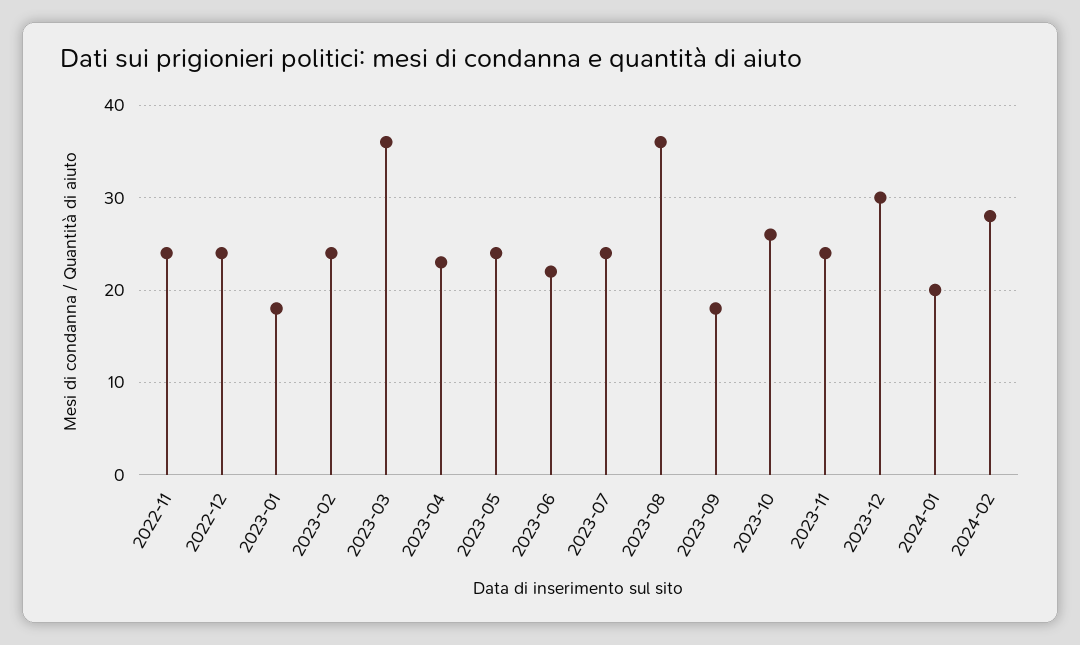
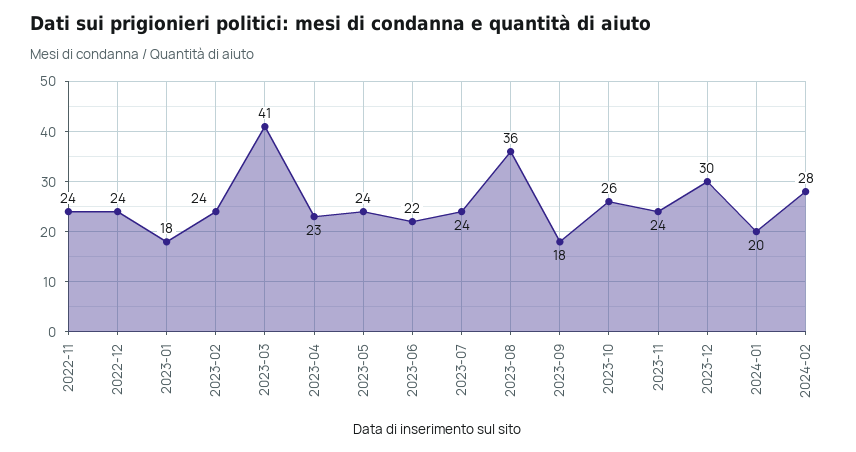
  {
    "2022-11": 24,
    "2022-12": 24,
    "2023-01": 18,
    "2023-02": 24,
-   "2023-03": 36,
+   "2023-03": 41,
    "2023-04": 23,
    "2023-05": 24,
    "2023-06": 22,
    "2023-07": 24,
    "2023-08": 36,
    "2023-09": 18,
    "2023-10": 26,
    "2023-11": 24,
    "2023-12": 30,
    "2024-01": 20,
    "2024-02": 28
  }

